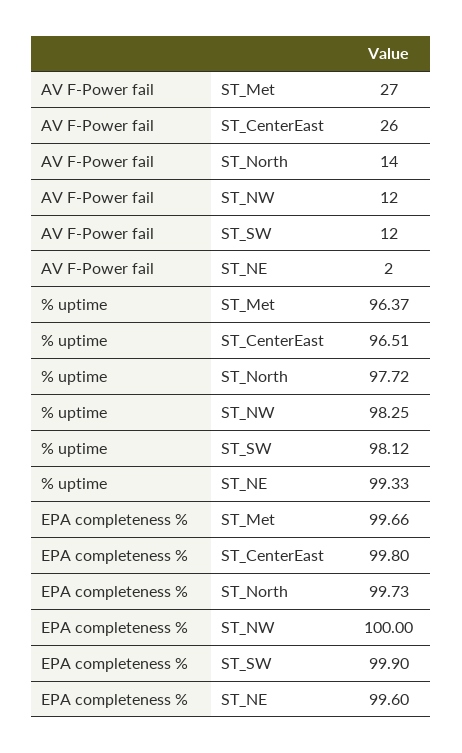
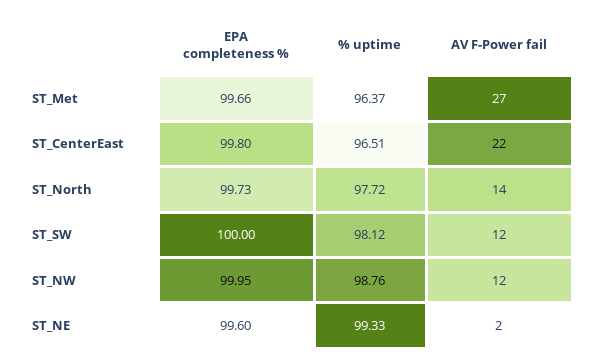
  {
    "AV F-Power fail": {
      "ST_Met": 27,
-     "ST_CenterEast": 26,
+     "ST_CenterEast": 22,
      "ST_North": 14,
      "ST_NW": 12,
      "ST_SW": 12,
      "ST_NE": 2
    },
    "% uptime": {
      "ST_Met": 96.37,
      "ST_CenterEast": 96.51,
      "ST_North": 97.72,
-     "ST_NW": 98.25,
+     "ST_NW": 98.76,
      "ST_SW": 98.12,
      "ST_NE": 99.33
    },
    "EPA completeness %": {
      "ST_Met": 99.66,
      "ST_CenterEast": 99.8,
      "ST_North": 99.73,
-     "ST_NW": 100,
+     "ST_NW": 99.95,
-     "ST_SW": 99.9,
+     "ST_SW": 100,
      "ST_NE": 99.6
    }
  }

